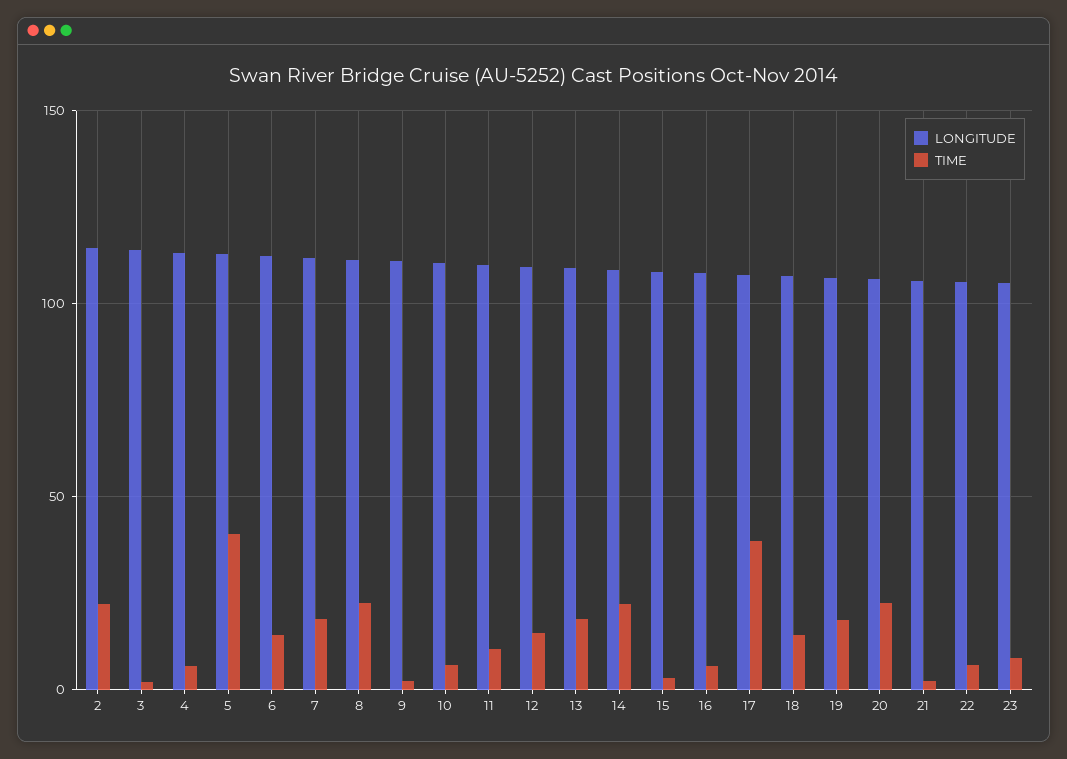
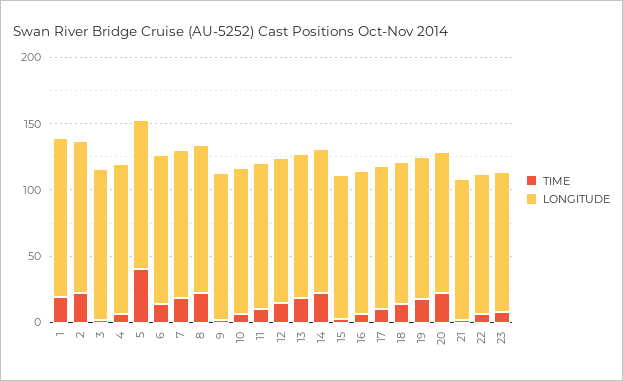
  {
    "LONGITUDE": {
      "2": 115,
      "3": 115,
      "4": 115,
      "5": 115,
      "6": 110,
      "7": 110,
      "8": 110,
      "9": 110,
      "10": 110,
      "11": 110,
      "12": 110,
      "13": 110,
      "14": 110,
      "15": 110,
      "16": 110,
      "17": 105,
      "18": 105,
      "19": 105,
      "20": 105,
      "21": 105,
      "22": 105,
-     "23": 105
+     "23": 105,
+     "1": 120
    },
    "TIME": {
      "2": 20,
      "3": 0,
      "4": 5,
      "5": 40,
      "6": 15,
      "7": 20,
      "8": 20,
      "9": 0,
      "10": 5,
      "11": 10,
      "12": 15,
      "13": 20,
      "14": 20,
      "15": 5,
      "16": 5,
-     "17": 40,
+     "17": 10,
      "18": 15,
      "19": 20,
      "20": 20,
      "21": 0,
      "22": 5,
-     "23": 10
+     "23": 10,
+     "1": 20
    }
  }

